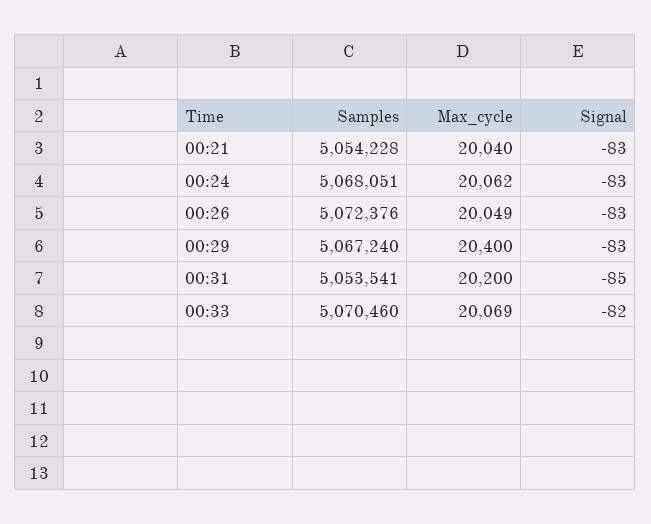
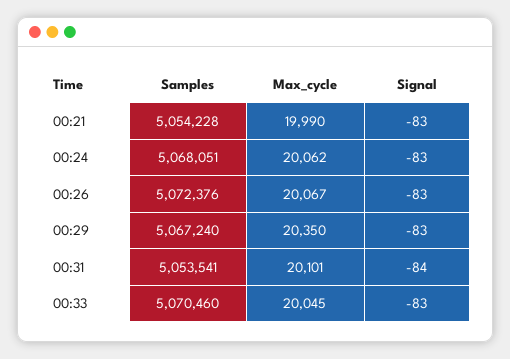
  {
    "Samples": {
      "00:21": 5054228,
      "00:24": 5068051,
      "00:26": 5072376,
      "00:29": 5067240,
      "00:31": 5053541,
      "00:33": 5070460
    },
    "Max_cycle": {
-     "00:21": 20040,
+     "00:21": 19990,
      "00:24": 20062,
-     "00:26": 20049,
+     "00:26": 20067,
-     "00:29": 20400,
+     "00:29": 20350,
-     "00:31": 20200,
+     "00:31": 20101,
-     "00:33": 20069
+     "00:33": 20045
    },
    "Signal": {
      "00:21": -83,
      "00:24": -83,
      "00:26": -83,
      "00:29": -83,
-     "00:31": -85,
+     "00:31": -84,
-     "00:33": -82
+     "00:33": -83
    }
  }

